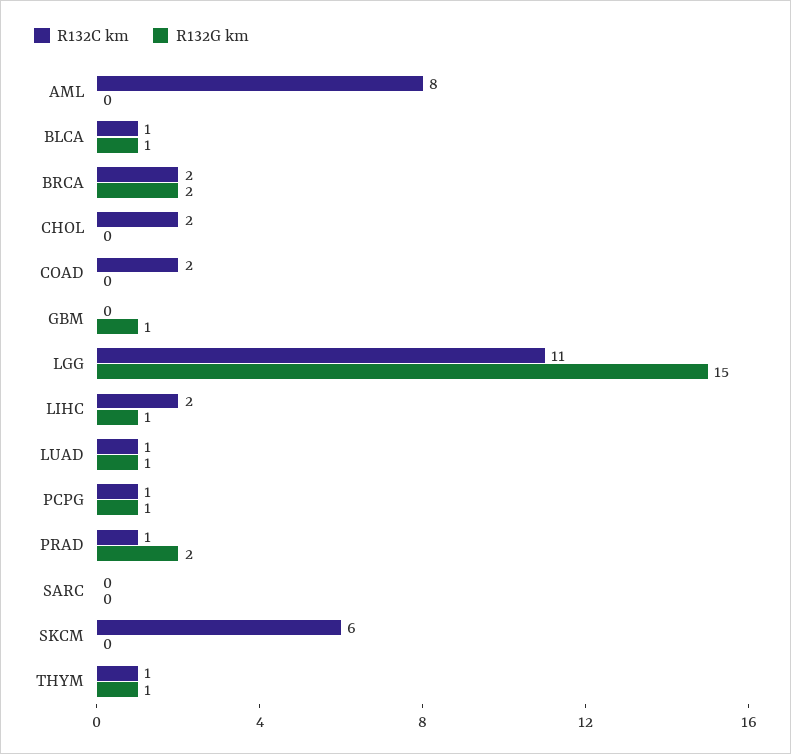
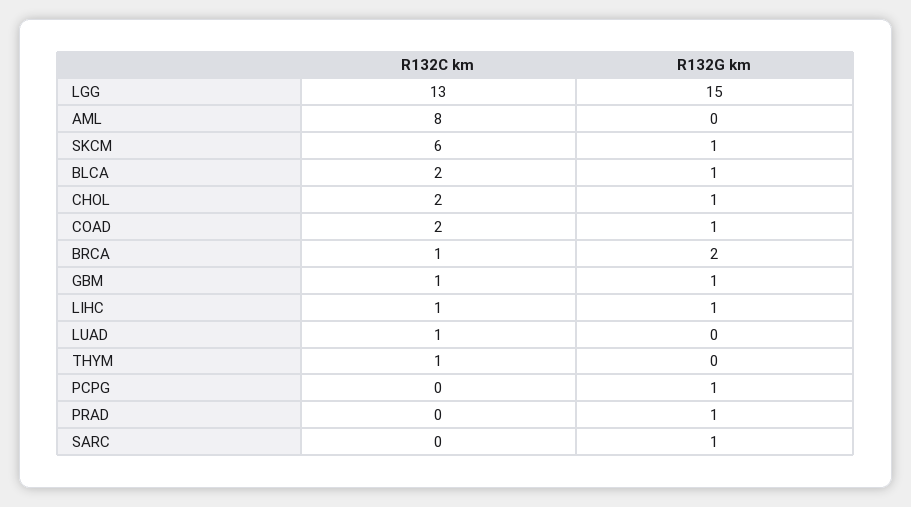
  {
    "R132C km": {
      "AML": 8,
-     "BLCA": 1,
+     "BLCA": 2,
-     "BRCA": 2,
+     "BRCA": 1,
      "CHOL": 2,
      "COAD": 2,
-     "GBM": 0,
+     "GBM": 1,
-     "LGG": 11,
+     "LGG": 13,
-     "LIHC": 2,
+     "LIHC": 1,
      "LUAD": 1,
-     "PCPG": 1,
+     "PCPG": 0,
-     "PRAD": 1,
+     "PRAD": 0,
      "SARC": 0,
      "SKCM": 6,
      "THYM": 1
    },
    "R132G km": {
      "AML": 0,
      "BLCA": 1,
      "BRCA": 2,
-     "CHOL": 0,
+     "CHOL": 1,
-     "COAD": 0,
+     "COAD": 1,
      "GBM": 1,
      "LGG": 15,
      "LIHC": 1,
-     "LUAD": 1,
+     "LUAD": 0,
      "PCPG": 1,
-     "PRAD": 2,
+     "PRAD": 1,
-     "SARC": 0,
+     "SARC": 1,
-     "SKCM": 0,
+     "SKCM": 1,
-     "THYM": 1
+     "THYM": 0
    }
  }

